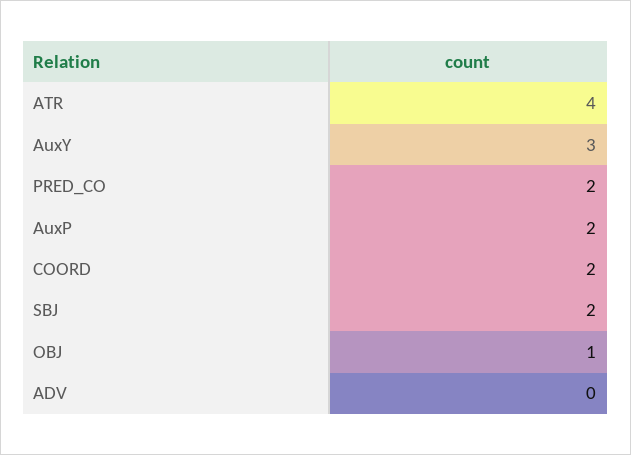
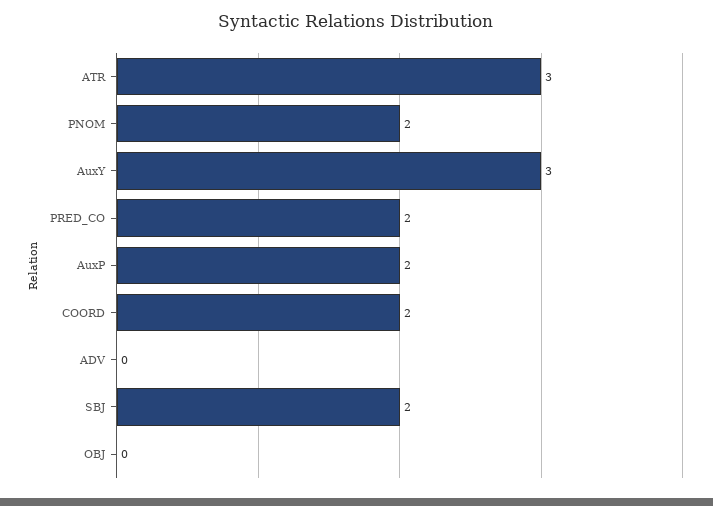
  {
-   "ATR": 4,
+   "ATR": 3,
    "AuxY": 3,
    "PRED_CO": 2,
    "AuxP": 2,
    "COORD": 2,
    "SBJ": 2,
-   "OBJ": 1,
+   "OBJ": 0,
-   "ADV": 0
+   "ADV": 0,
+   "PNOM": 2
  }

